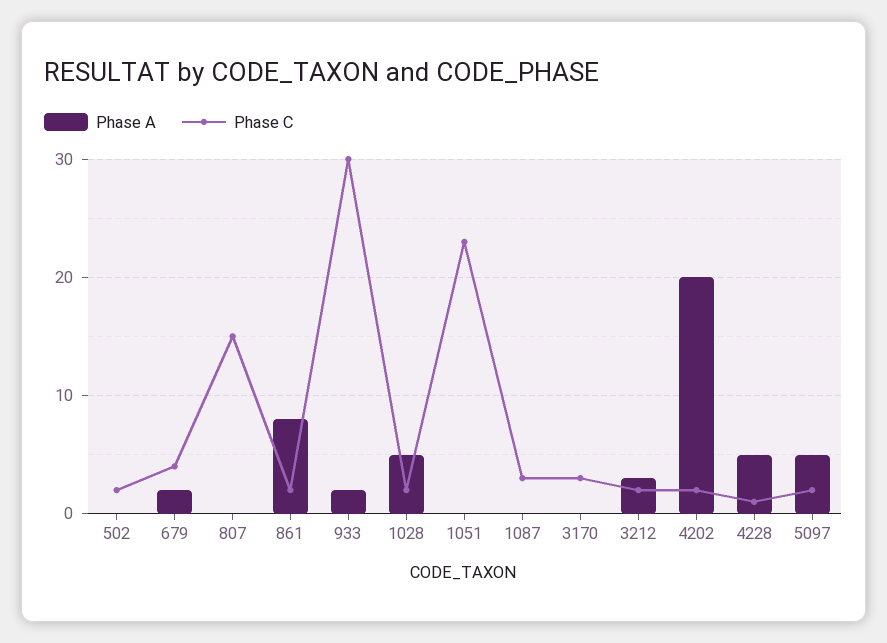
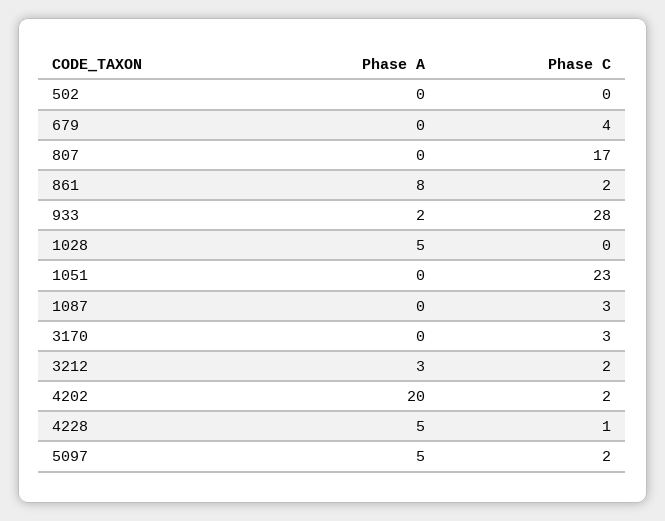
  {
    "Phase A": {
      "502": 0,
-     "679": 2,
+     "679": 0,
      "807": 0,
      "861": 8,
      "933": 2,
      "1028": 5,
      "1051": 0,
      "1087": 0,
      "3170": 0,
      "3212": 3,
      "4202": 20,
      "4228": 5,
      "5097": 5
    },
    "Phase C": {
-     "502": 2,
+     "502": 0,
      "679": 4,
-     "807": 15,
+     "807": 17,
      "861": 2,
-     "933": 30,
+     "933": 28,
-     "1028": 2,
+     "1028": 0,
      "1051": 23,
      "1087": 3,
      "3170": 3,
      "3212": 2,
      "4202": 2,
      "4228": 1,
      "5097": 2
    }
  }

